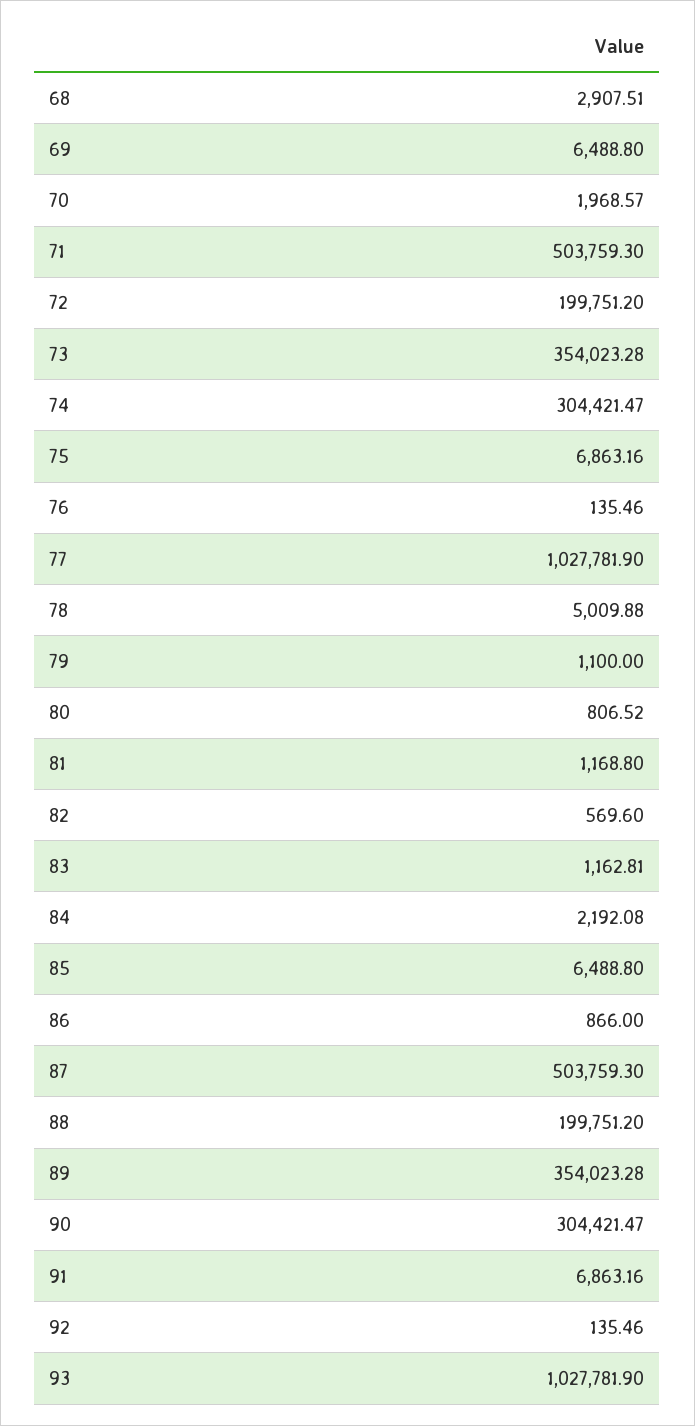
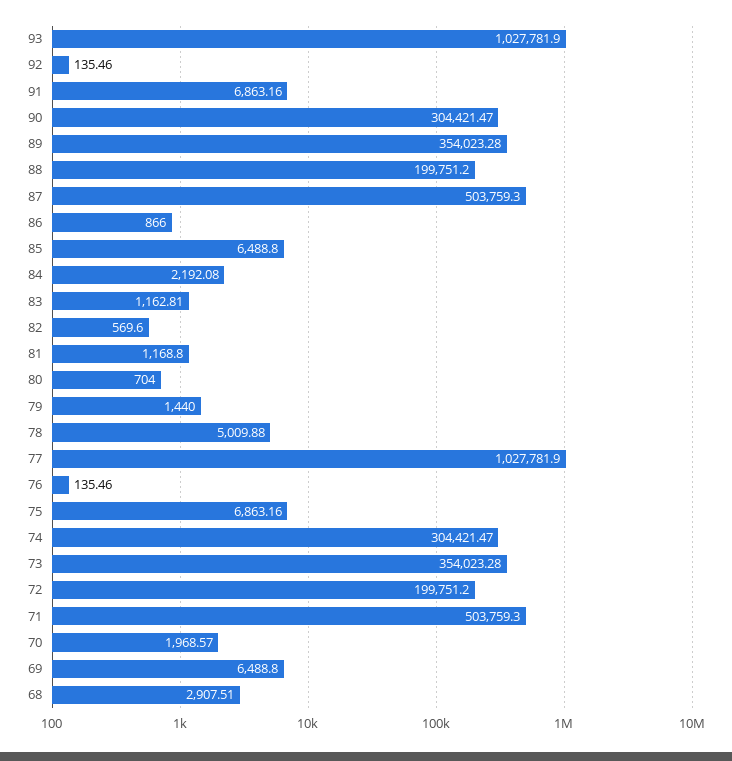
  {
    "68": 2907.51,
    "69": 6488.8,
    "70": 1968.57,
    "71": 503759.3,
    "72": 199751.2,
    "73": 354023.28,
    "74": 304421.47,
    "75": 6863.16,
    "76": 135.46,
    "77": 1027781.9,
    "78": 5009.88,
-   "79": 1100,
+   "79": 1440,
-   "80": 806.52,
+   "80": 704,
    "81": 1168.8,
    "82": 569.6,
    "83": 1162.81,
    "84": 2192.08,
    "85": 6488.8,
    "86": 866,
    "87": 503759.3,
    "88": 199751.2,
    "89": 354023.28,
    "90": 304421.47,
    "91": 6863.16,
    "92": 135.46,
    "93": 1027781.9
  }

